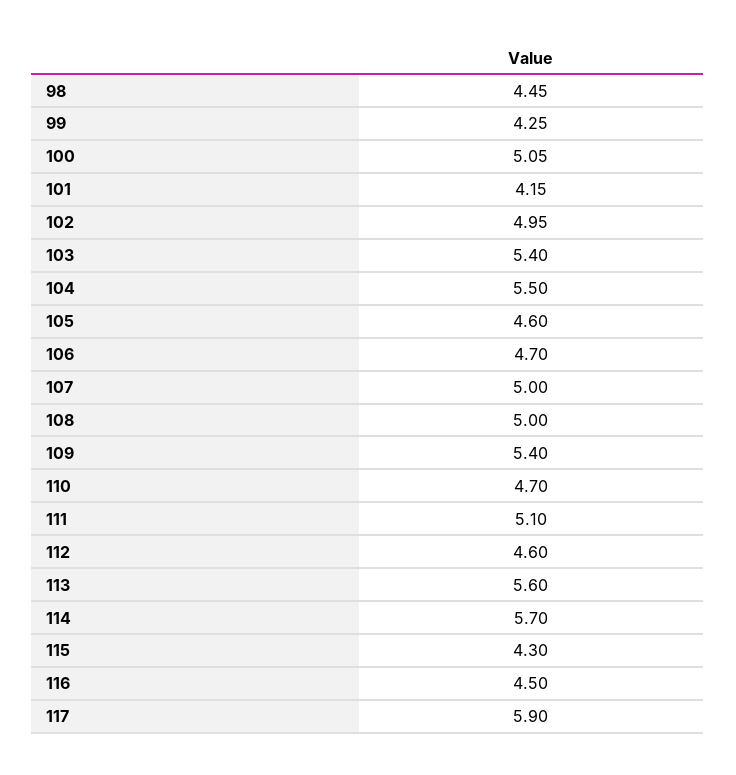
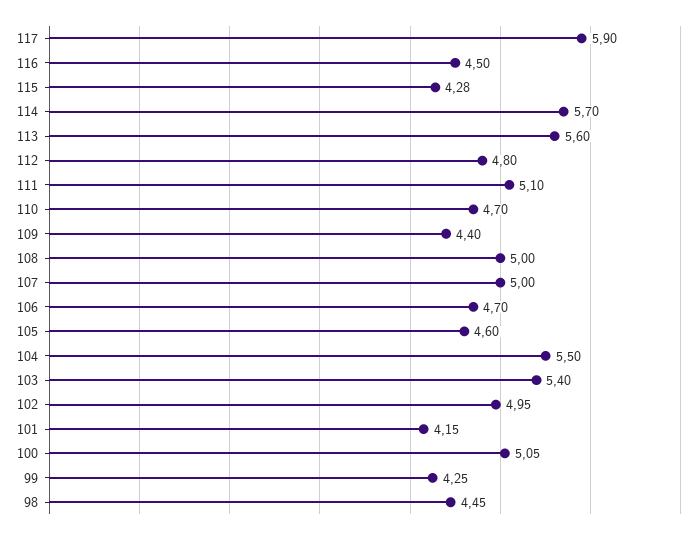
  {
    "98": 4.45,
    "99": 4.25,
    "100": 5.05,
    "101": 4.15,
    "102": 4.95,
    "103": 5.4,
    "104": 5.5,
    "105": 4.6,
    "106": 4.7,
    "107": 5,
    "108": 5,
-   "109": 5.4,
+   "109": 4.4,
    "110": 4.7,
    "111": 5.1,
-   "112": 4.6,
+   "112": 4.8,
    "113": 5.6,
    "114": 5.7,
-   "115": 4.3,
+   "115": 4.28,
    "116": 4.5,
    "117": 5.9
  }

